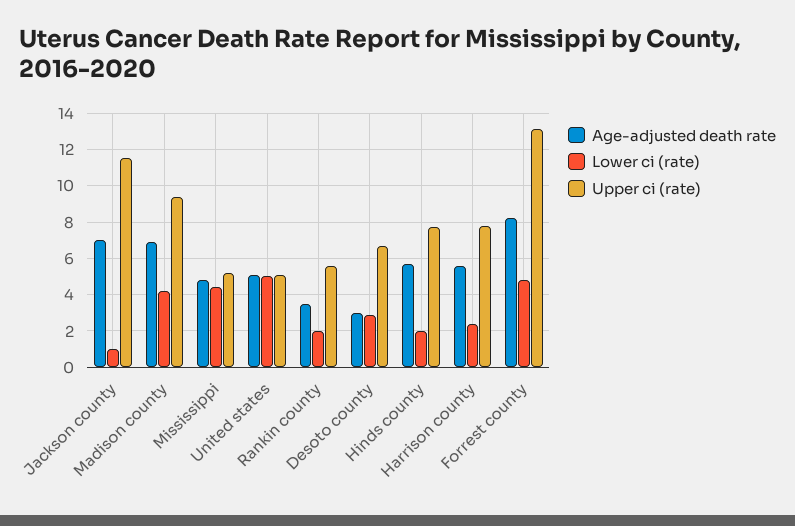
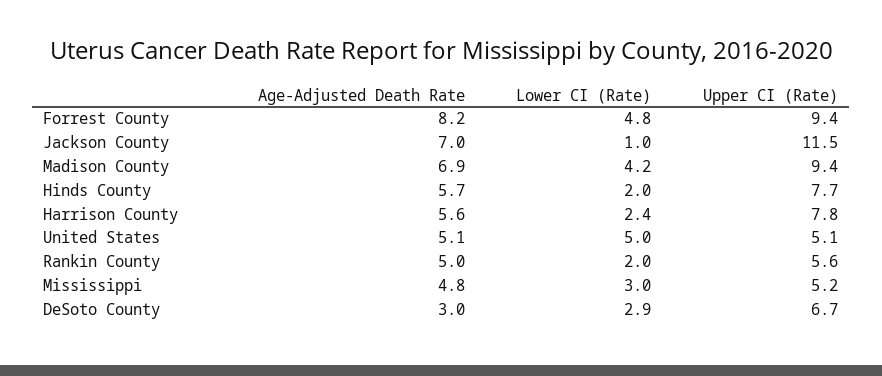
  {
    "Age-adjusted death rate": {
      "Jackson county": 7,
      "Madison county": 6.9,
      "Mississippi": 4.8,
      "United states": 5.1,
-     "Rankin county": 3.5,
+     "Rankin county": 5,
      "Desoto county": 3,
      "Hinds county": 5.7,
      "Harrison county": 5.6,
      "Forrest county": 8.2
    },
    "Lower ci (rate)": {
      "Jackson county": 1,
      "Madison county": 4.2,
-     "Mississippi": 4.5,
+     "Mississippi": 3,
      "United states": 5,
      "Rankin county": 2,
      "Desoto county": 2.9,
      "Hinds county": 2,
      "Harrison county": 2.4,
      "Forrest county": 4.8
    },
    "Upper ci (rate)": {
      "Jackson county": 11.5,
      "Madison county": 9.4,
      "Mississippi": 5.2,
      "United states": 5.1,
      "Rankin county": 5.6,
      "Desoto county": 6.7,
      "Hinds county": 7.7,
      "Harrison county": 7.8,
-     "Forrest county": 13
+     "Forrest county": 9.4
    }
  }

